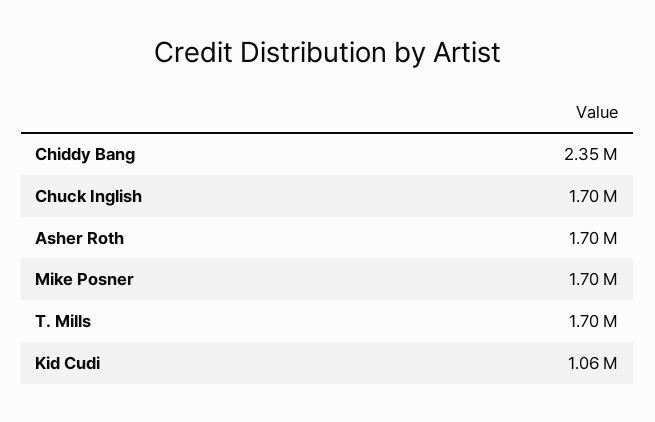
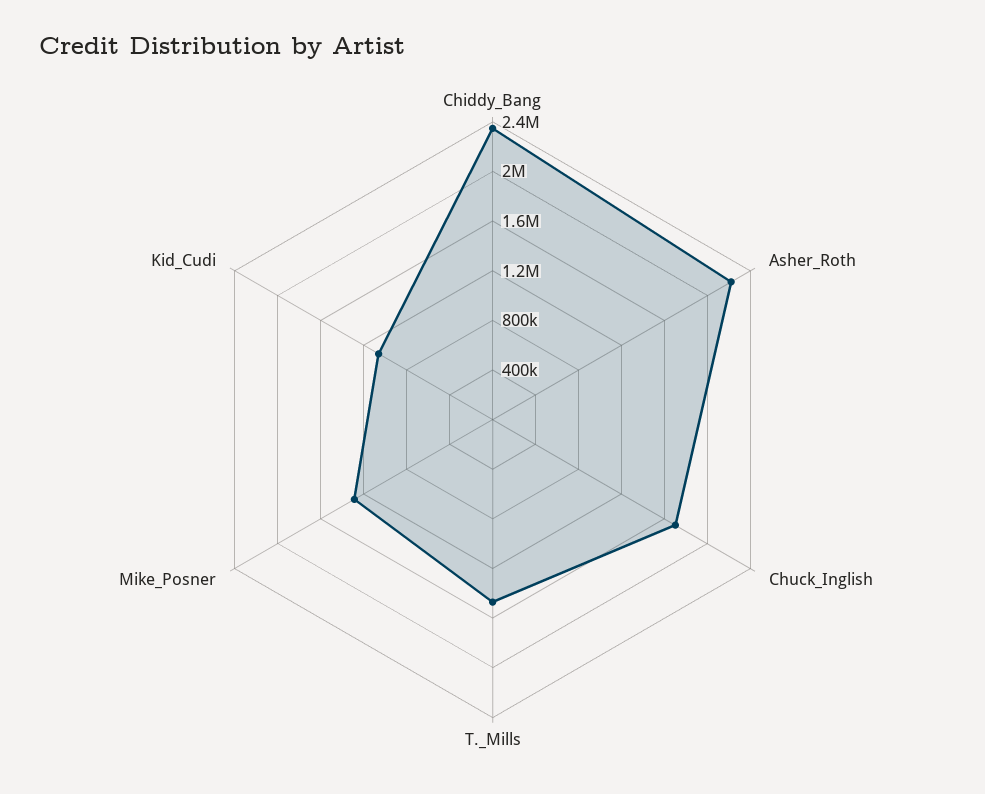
  {
    "Chiddy Bang": 2350000,
    "Chuck Inglish": 1700000,
-   "Asher Roth": 1700000,
+   "Asher Roth": 2200000,
-   "Mike Posner": 1700000,
+   "Mike Posner": 1300000,
-   "T. Mills": 1700000,
+   "T. Mills": 1500000,
    "Kid Cudi": 1060000
  }

